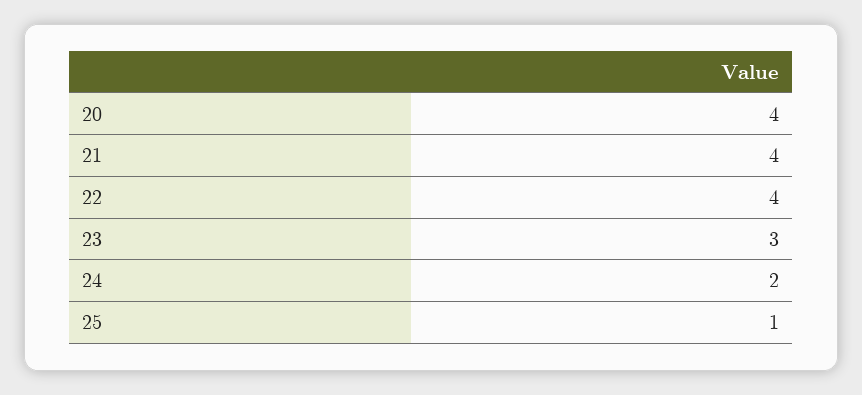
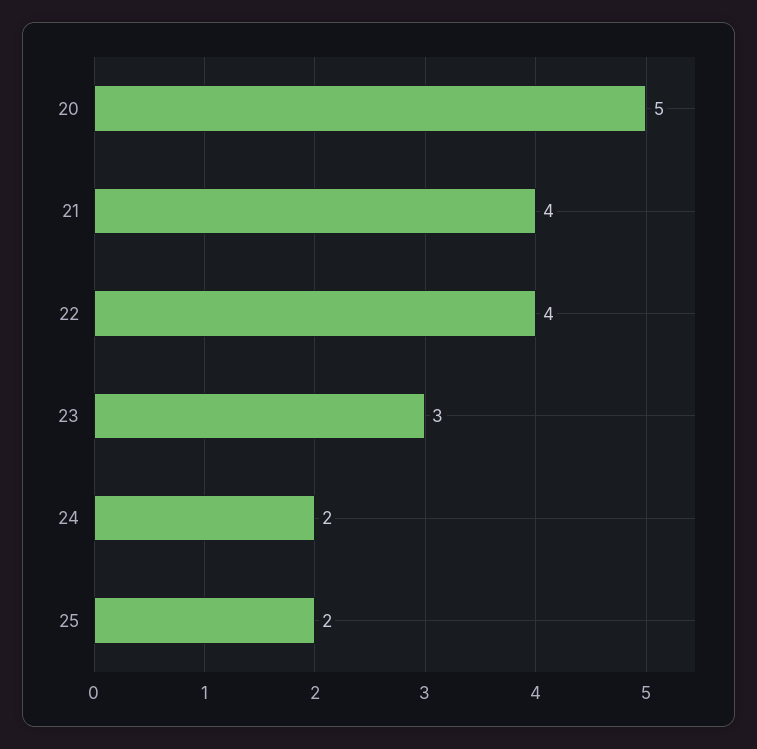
  {
-   "20": 4,
+   "20": 5,
    "21": 4,
    "22": 4,
    "23": 3,
    "24": 2,
-   "25": 1
+   "25": 2
  }

